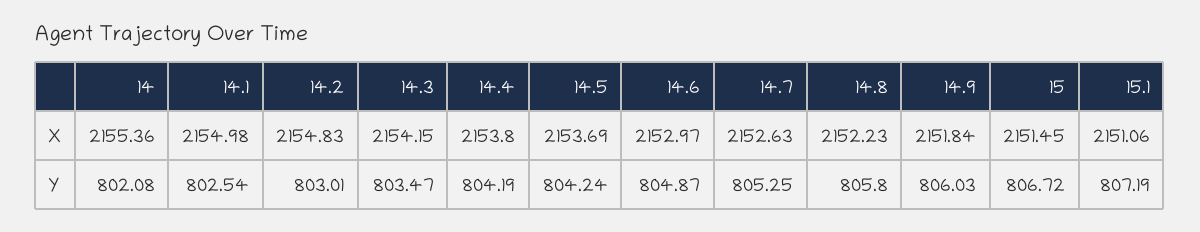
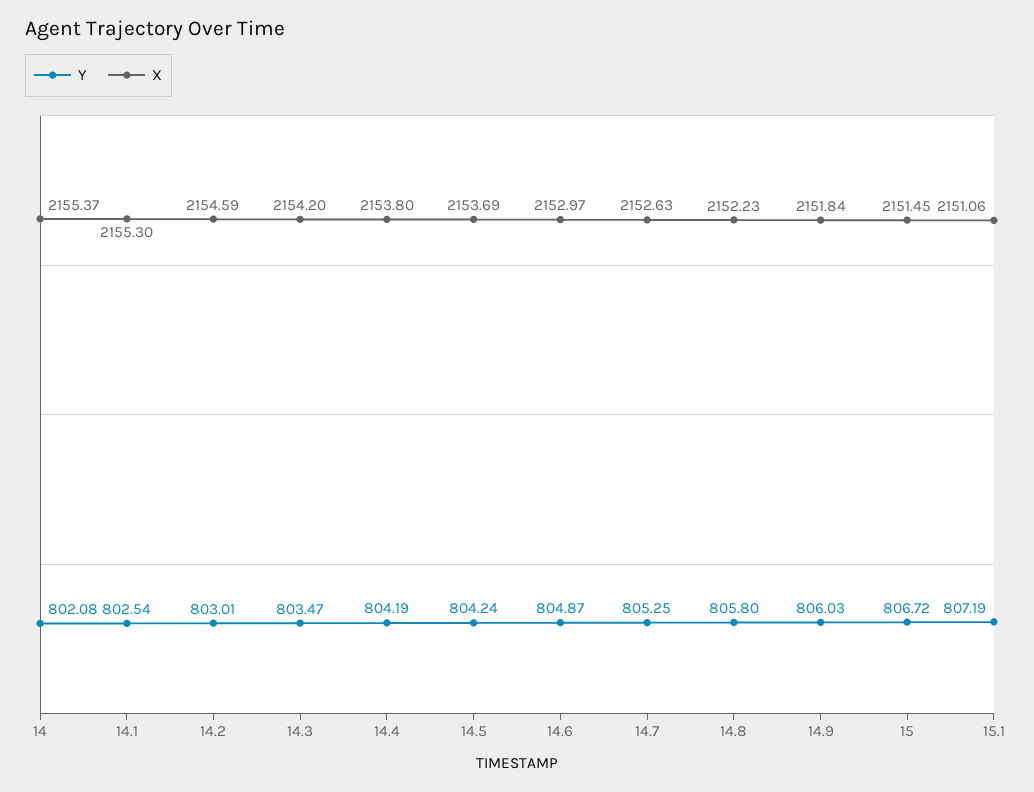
  {
    "X": {
-     "14": 2155.36,
+     "14": 2155.37,
-     "14.1": 2154.98,
+     "14.1": 2155.3,
-     "14.2": 2154.83,
+     "14.2": 2154.59,
-     "14.3": 2154.15,
+     "14.3": 2154.2,
      "14.4": 2153.8,
      "14.5": 2153.69,
      "14.6": 2152.97,
      "14.7": 2152.63,
      "14.8": 2152.23,
      "14.9": 2151.84,
      "15": 2151.45,
      "15.1": 2151.06
    },
    "Y": {
      "14": 802.08,
      "14.1": 802.54,
      "14.2": 803.01,
      "14.3": 803.47,
      "14.4": 804.19,
      "14.5": 804.24,
      "14.6": 804.87,
      "14.7": 805.25,
      "14.8": 805.8,
      "14.9": 806.03,
      "15": 806.72,
      "15.1": 807.19
    }
  }

